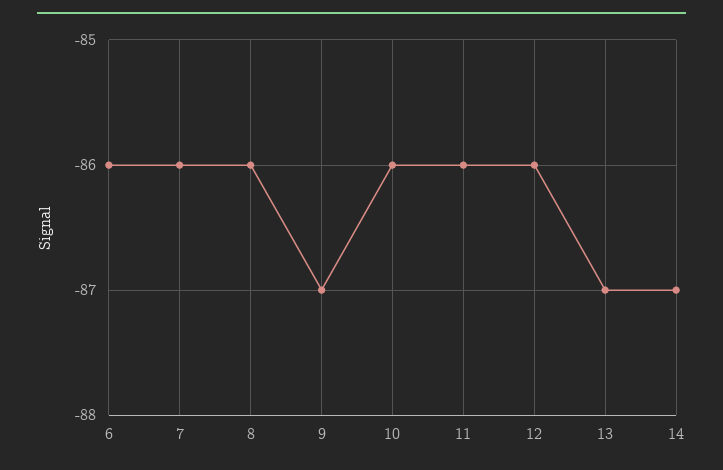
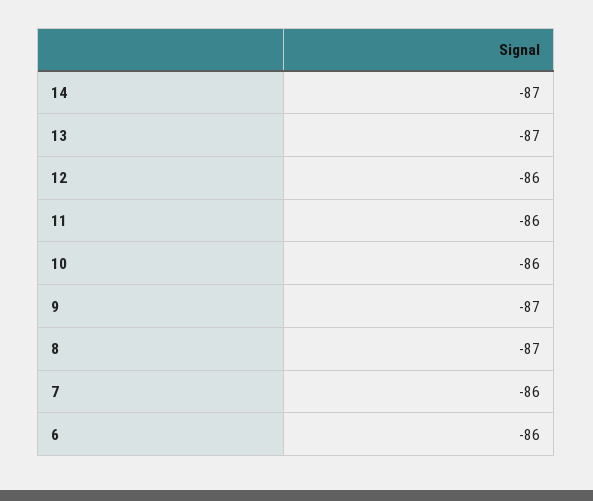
  {
    "6": -86,
    "7": -86,
-   "8": -86,
+   "8": -87,
    "9": -87,
    "10": -86,
    "11": -86,
    "12": -86,
    "13": -87,
    "14": -87
  }

